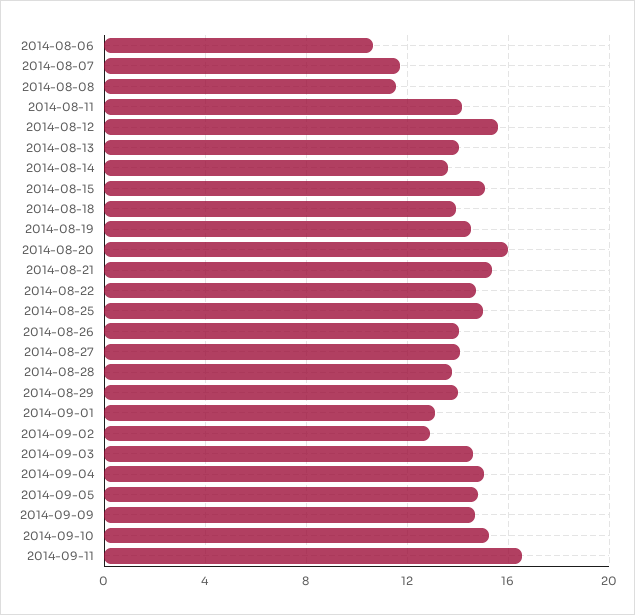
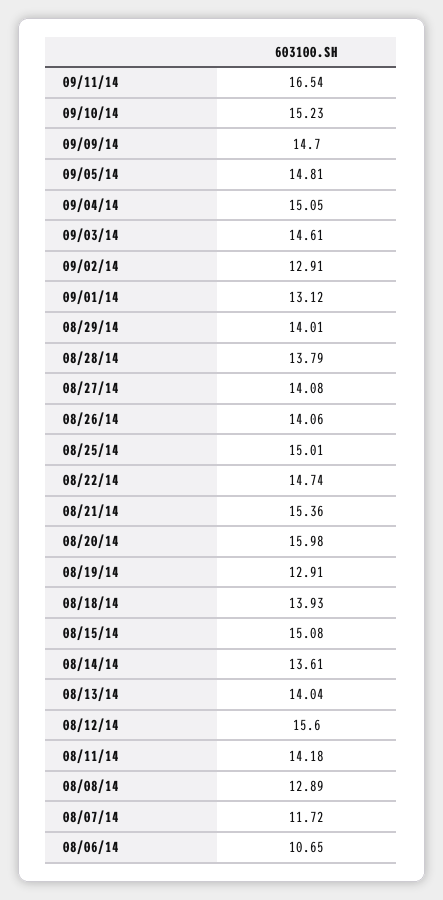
  {
    "2014-08-06": 10.65,
    "2014-08-07": 11.72,
-   "2014-08-08": 11.5,
+   "2014-08-08": 12.89,
    "2014-08-11": 14.18,
    "2014-08-12": 15.6,
    "2014-08-13": 14.04,
    "2014-08-14": 13.61,
    "2014-08-15": 15.08,
    "2014-08-18": 13.93,
-   "2014-08-19": 14.5,
+   "2014-08-19": 12.91,
    "2014-08-20": 15.98,
    "2014-08-21": 15.36,
    "2014-08-22": 14.74,
    "2014-08-25": 15.01,
    "2014-08-26": 14.06,
    "2014-08-27": 14.08,
    "2014-08-28": 13.79,
    "2014-08-29": 14.01,
    "2014-09-01": 13.12,
    "2014-09-02": 12.91,
    "2014-09-03": 14.61,
    "2014-09-04": 15.05,
    "2014-09-05": 14.81,
    "2014-09-09": 14.7,
    "2014-09-10": 15.23,
    "2014-09-11": 16.54
  }

